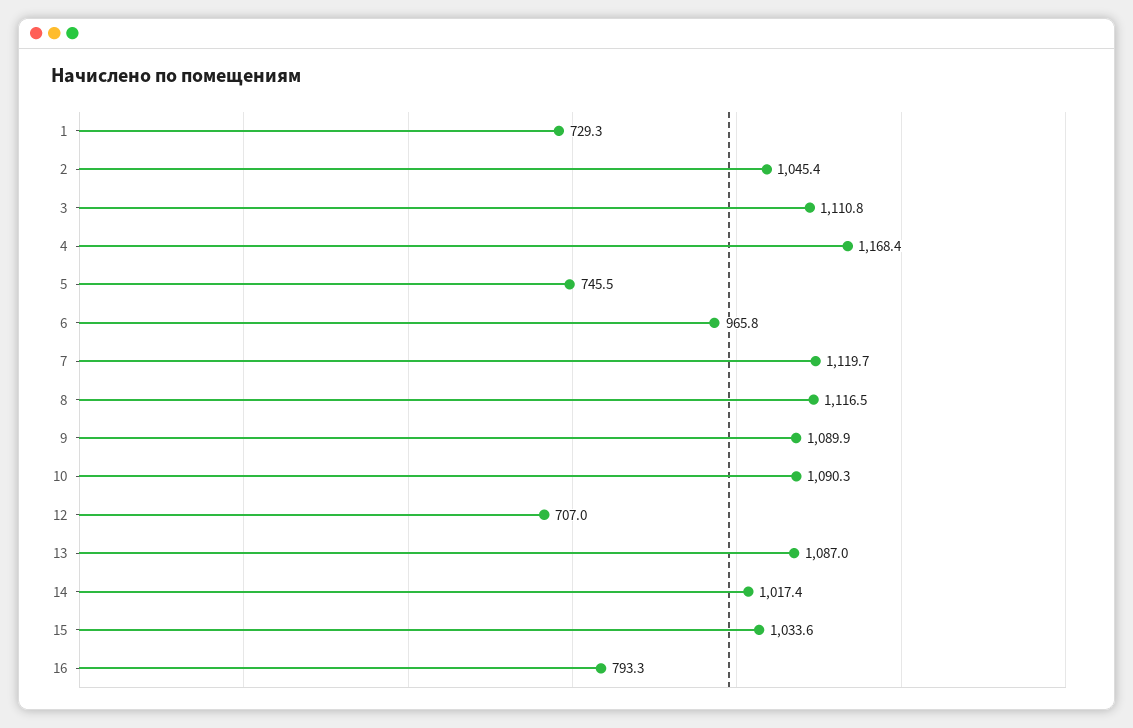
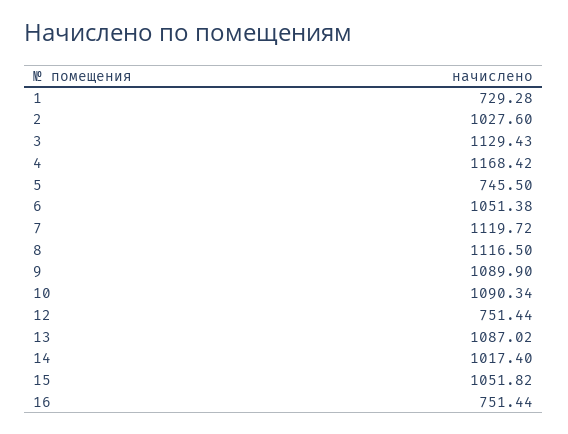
  {
    "1": 729.28,
-   "2": 1045.4,
+   "2": 1027.6,
-   "3": 1110.8,
+   "3": 1129.43,
    "4": 1168.42,
    "5": 745.5,
-   "6": 965.8,
+   "6": 1051.38,
    "7": 1119.72,
    "8": 1116.5,
    "9": 1089.9,
    "10": 1090.34,
-   "12": 707,
+   "12": 751.44,
    "13": 1087.02,
    "14": 1017.4,
-   "15": 1033.6,
+   "15": 1051.82,
-   "16": 793.3
+   "16": 751.44
  }

